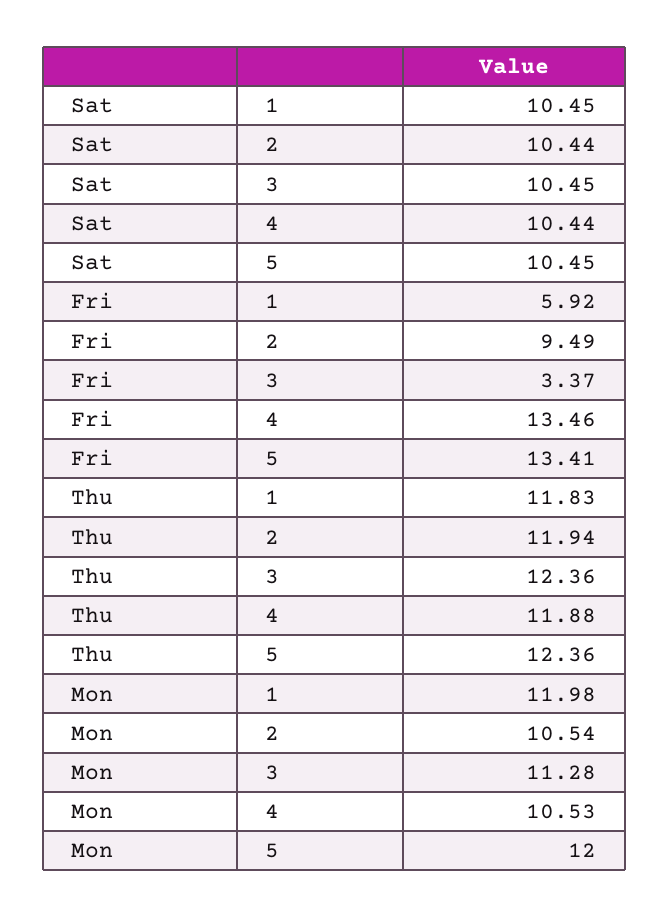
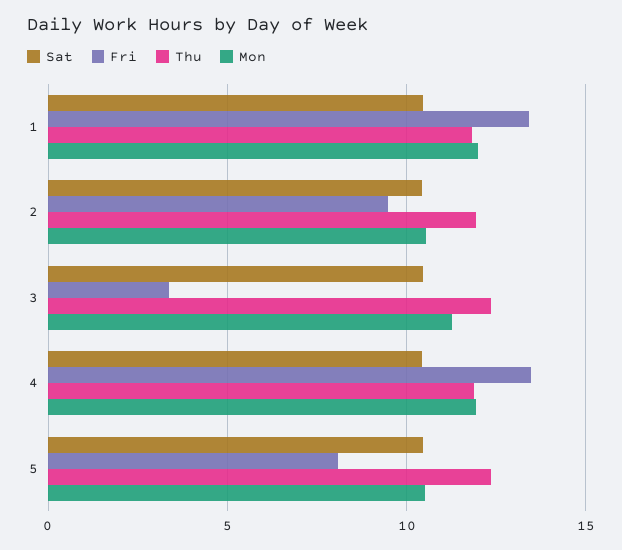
  {
    "Sat": {
      "1": 10.45,
      "2": 10.44,
      "3": 10.45,
      "4": 10.44,
      "5": 10.45
    },
    "Fri": {
-     "1": 5.92,
+     "1": 13.5,
      "2": 9.49,
      "3": 3.37,
      "4": 13.46,
-     "5": 13.41
+     "5": 8
    },
    "Thu": {
      "1": 11.83,
      "2": 11.94,
      "3": 12.36,
      "4": 11.88,
      "5": 12.36
    },
    "Mon": {
      "1": 11.98,
      "2": 10.54,
      "3": 11.28,
-     "4": 10.53,
+     "4": 12,
-     "5": 12
+     "5": 10.5
    }
  }

